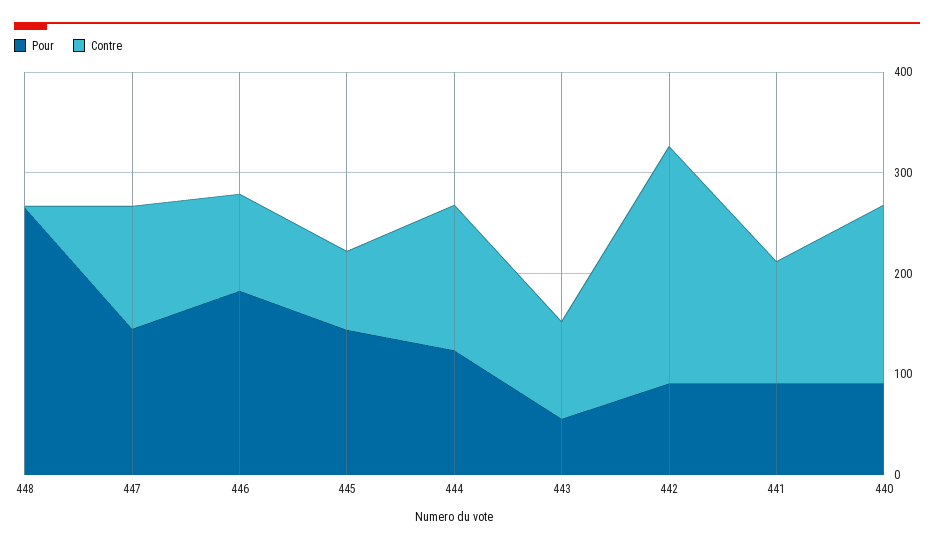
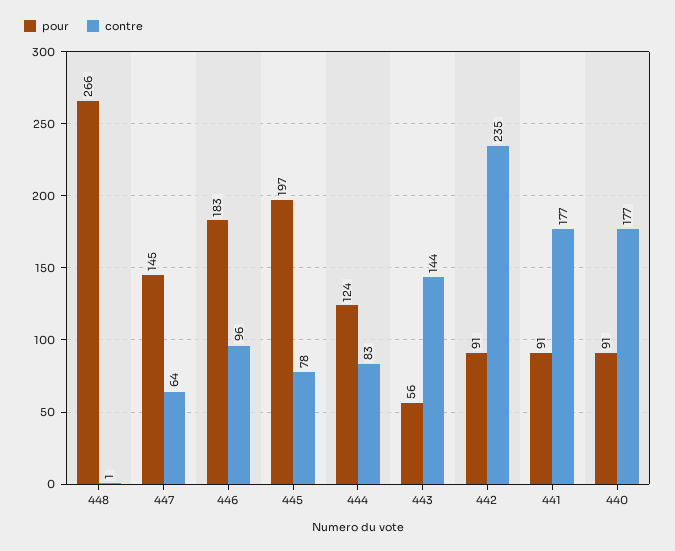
  {
    "Pour": {
      "448": 266,
      "447": 145,
      "446": 183,
-     "445": 140,
+     "445": 197,
      "444": 124,
      "443": 56,
      "442": 91,
      "441": 91,
      "440": 91
    },
    "Contre": {
      "448": 1,
-     "447": 120,
+     "447": 64,
      "446": 96,
      "445": 78,
-     "444": 140,
+     "444": 83,
-     "443": 100,
+     "443": 144,
      "442": 235,
-     "441": 120,
+     "441": 177,
      "440": 177
    }
  }

